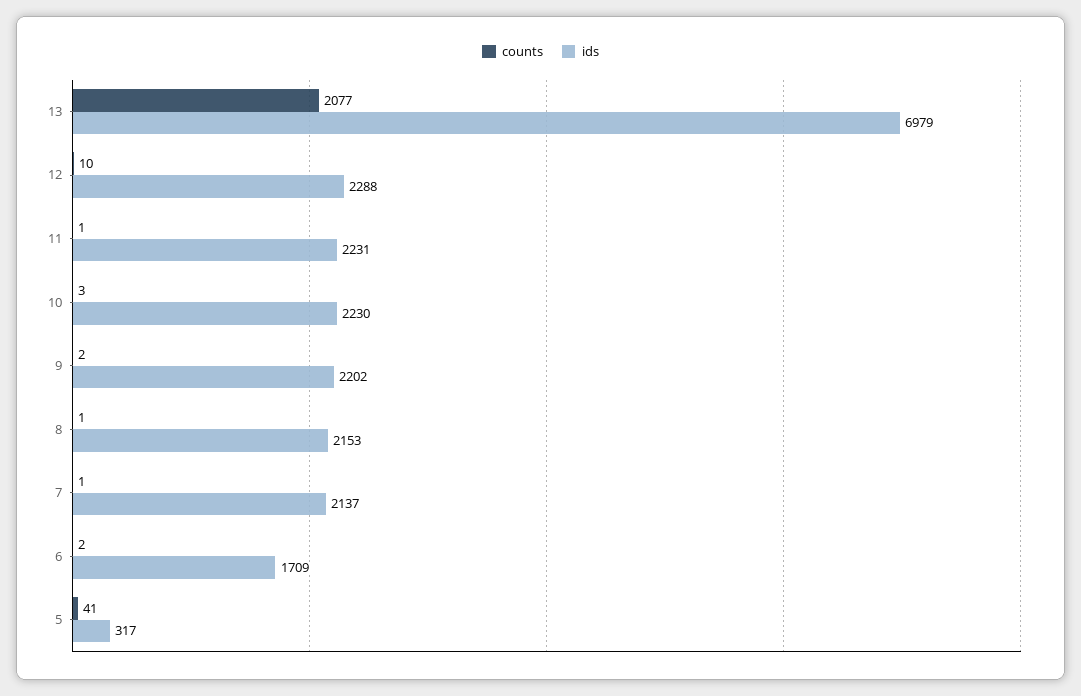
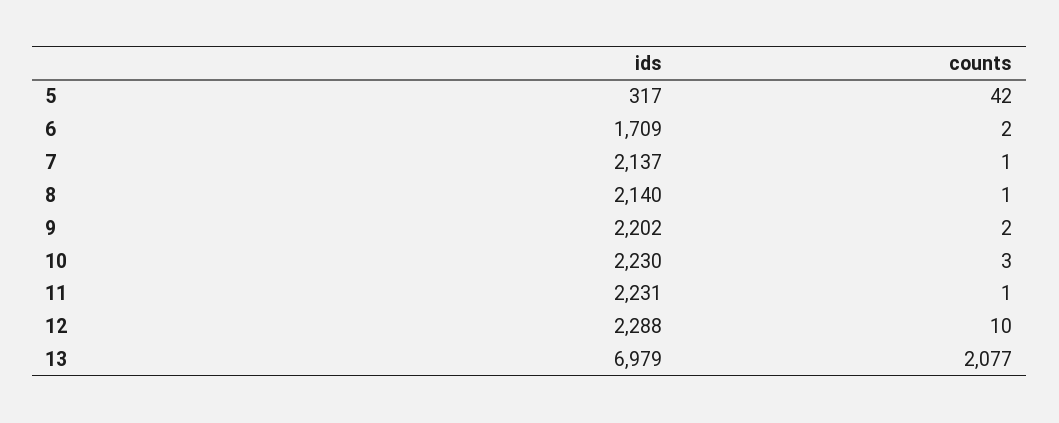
  {
    "counts": {
      "13": 2077,
      "12": 10,
      "11": 1,
      "10": 3,
      "9": 2,
      "8": 1,
      "7": 1,
      "6": 2,
-     "5": 41
+     "5": 42
    },
    "ids": {
      "13": 6979,
      "12": 2288,
      "11": 2231,
      "10": 2230,
      "9": 2202,
-     "8": 2153,
+     "8": 2140,
      "7": 2137,
      "6": 1709,
      "5": 317
    }
  }

